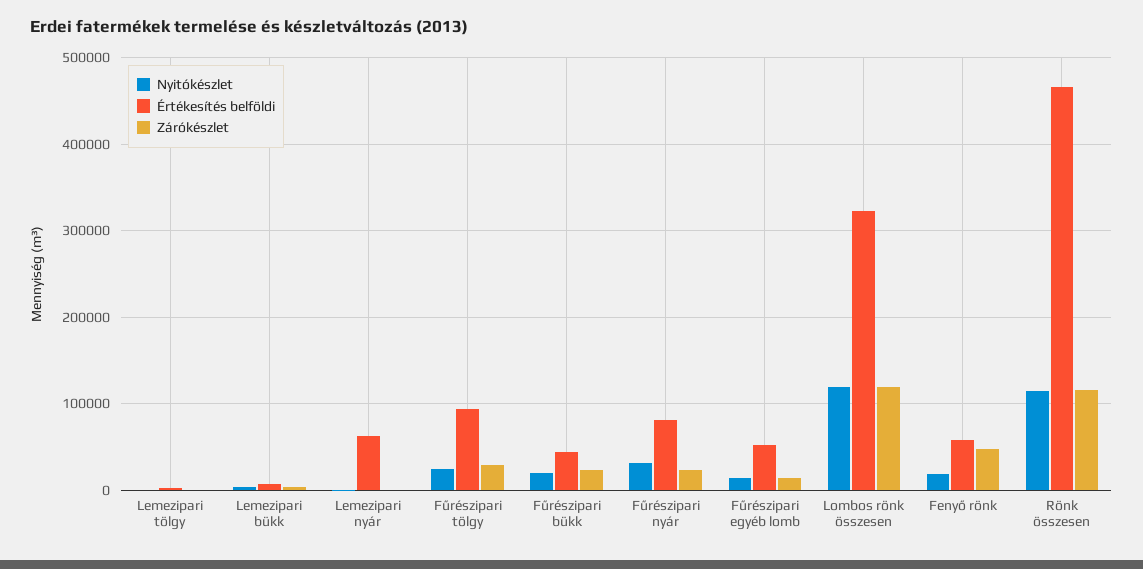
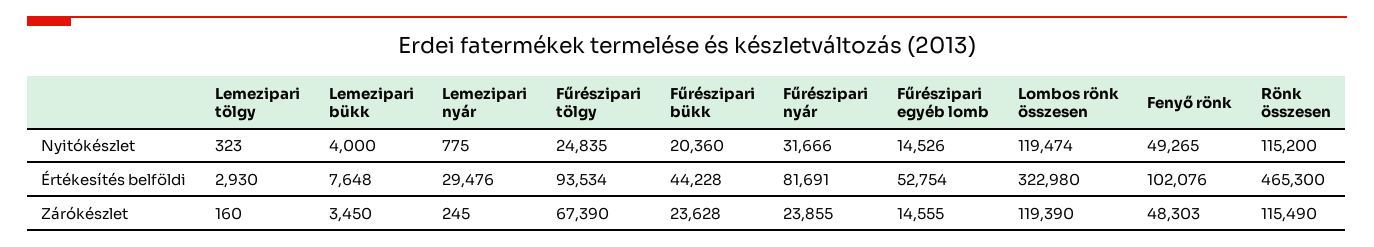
  {
    "Nyitókészlet": {
      "Lemezipari tölgy": 323,
      "Lemezipari bükk": 4000,
      "Lemezipari nyár": 775,
      "Fűrészipari tölgy": 24835,
      "Fűrészipari bükk": 20360,
      "Fűrészipari nyár": 31666,
      "Fűrészipari egyéb lomb": 14526,
      "Lombos rönk összesen": 119474,
-     "Fenyő rönk": 20000,
+     "Fenyő rönk": 49265,
      "Rönk összesen": 115200
    },
    "Értékesítés belföldi": {
      "Lemezipari tölgy": 2930,
      "Lemezipari bükk": 7648,
-     "Lemezipari nyár": 60000,
+     "Lemezipari nyár": 29476,
      "Fűrészipari tölgy": 93534,
      "Fűrészipari bükk": 44228,
      "Fűrészipari nyár": 81691,
      "Fűrészipari egyéb lomb": 52754,
      "Lombos rönk összesen": 322980,
-     "Fenyő rönk": 60000,
+     "Fenyő rönk": 102076,
      "Rönk összesen": 465300
    },
    "Zárókészlet": {
      "Lemezipari tölgy": 160,
      "Lemezipari bükk": 3450,
      "Lemezipari nyár": 245,
-     "Fűrészipari tölgy": 30000,
+     "Fűrészipari tölgy": 67390,
      "Fűrészipari bükk": 23628,
      "Fűrészipari nyár": 23855,
      "Fűrészipari egyéb lomb": 14555,
      "Lombos rönk összesen": 119390,
      "Fenyő rönk": 48303,
      "Rönk összesen": 115490
    }
  }

